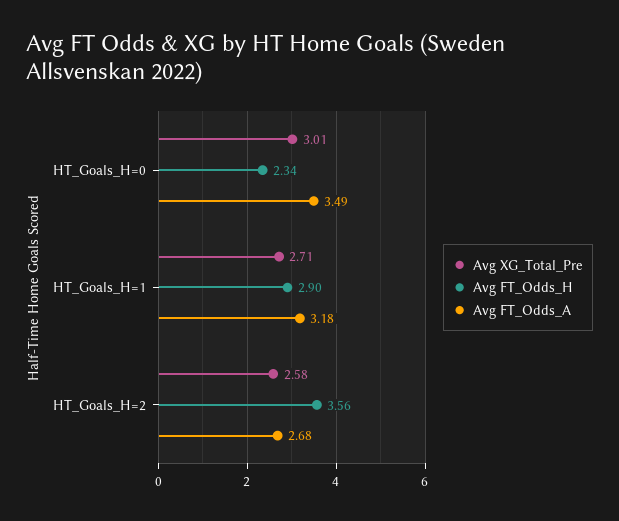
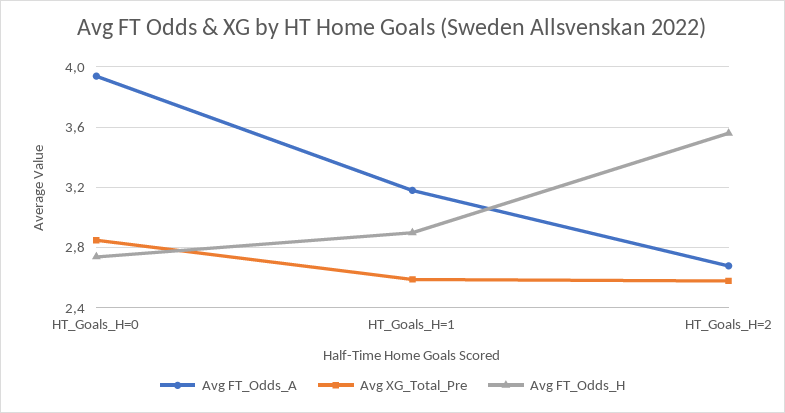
  {
    "Avg XG_Total_Pre": {
-     "HT_Goals_H=0": 3.01,
+     "HT_Goals_H=0": 2.85,
-     "HT_Goals_H=1": 2.71,
+     "HT_Goals_H=1": 2.6,
      "HT_Goals_H=2": 2.58
    },
    "Avg FT_Odds_H": {
-     "HT_Goals_H=0": 2.34,
+     "HT_Goals_H=0": 2.75,
      "HT_Goals_H=1": 2.9,
      "HT_Goals_H=2": 3.56
    },
    "Avg FT_Odds_A": {
-     "HT_Goals_H=0": 3.49,
+     "HT_Goals_H=0": 3.95,
      "HT_Goals_H=1": 3.18,
      "HT_Goals_H=2": 2.68
    }
  }

